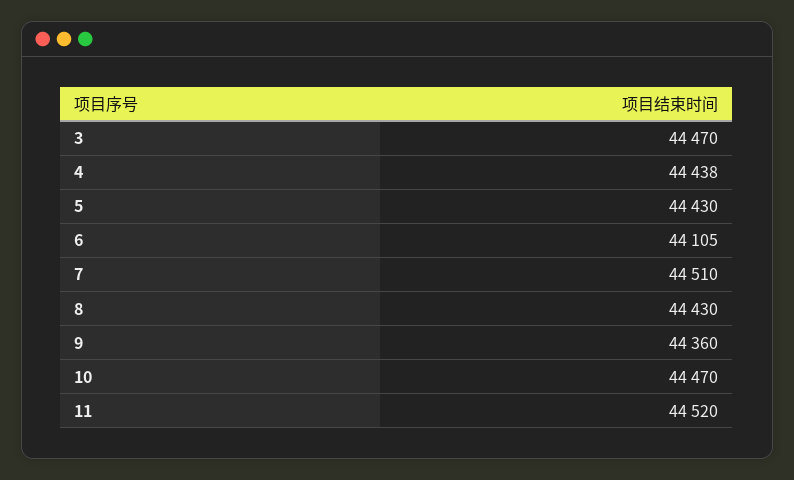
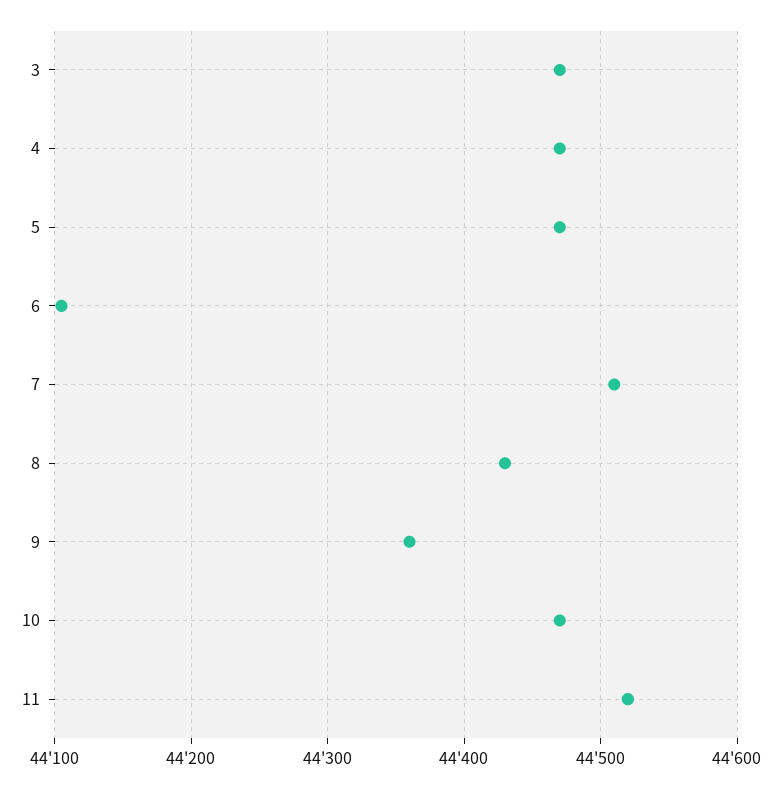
  {
    "3": 44470,
-   "4": 44438,
+   "4": 44470,
-   "5": 44430,
+   "5": 44470,
    "6": 44105,
    "7": 44510,
    "8": 44430,
    "9": 44360,
    "10": 44470,
    "11": 44520
  }

